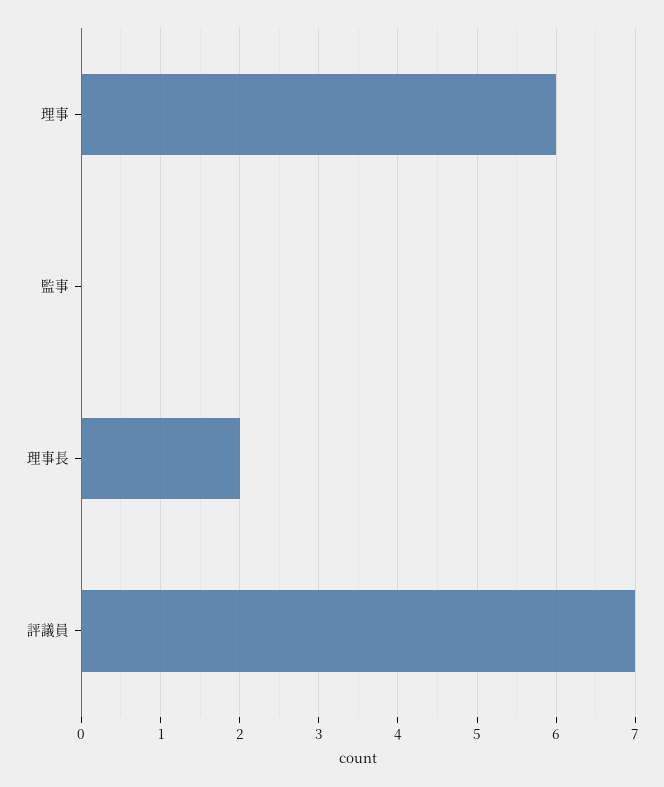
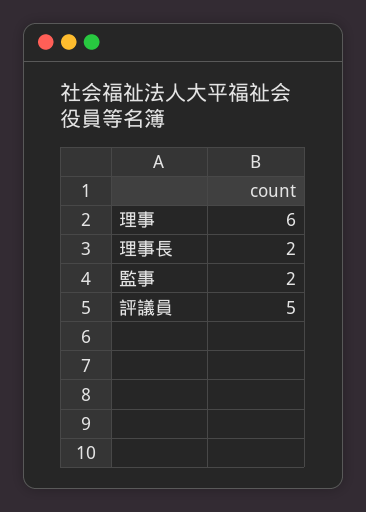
  {
    "理事": 6,
-   "監事": 0,
+   "監事": 2,
    "理事長": 2,
-   "評議員": 7
+   "評議員": 5
  }

